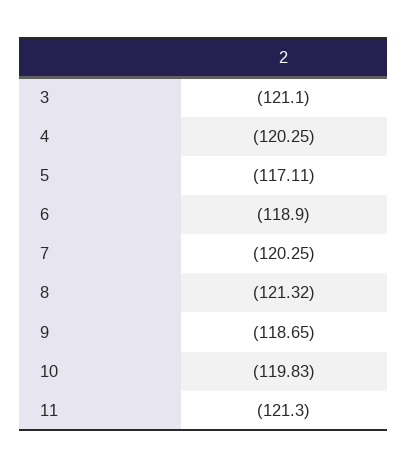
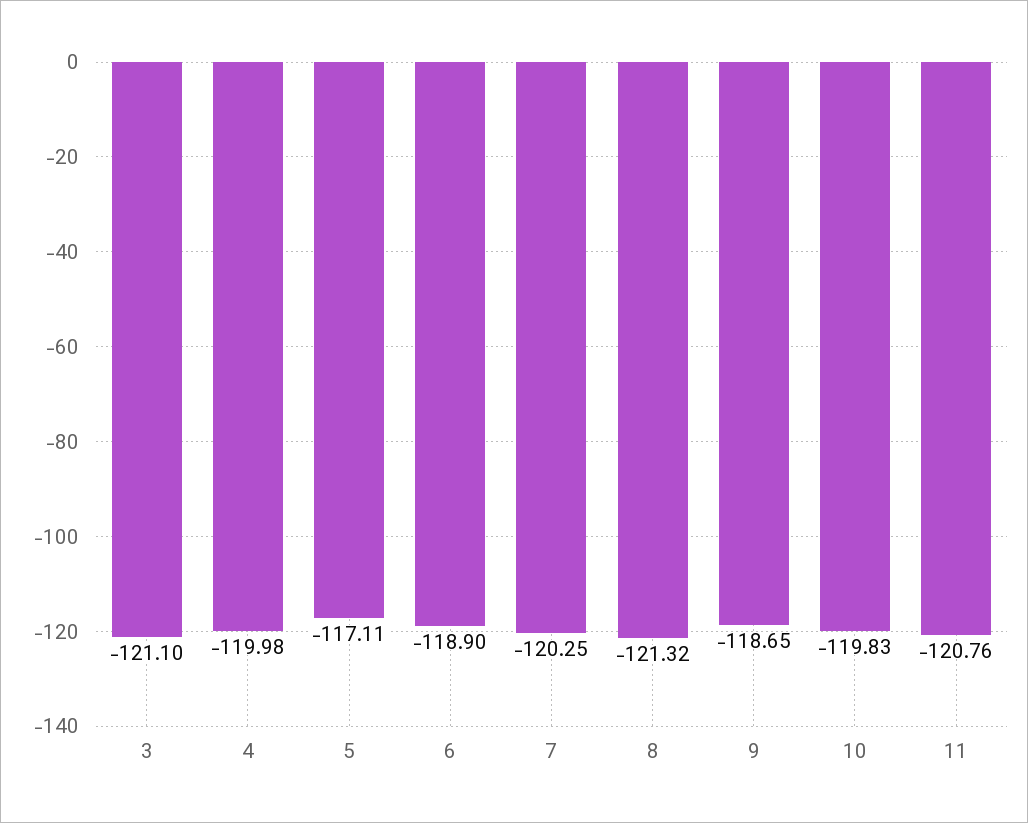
  {
    "3": -121.1,
-   "4": -120.25,
+   "4": -119.98,
    "5": -117.11,
    "6": -118.9,
    "7": -120.25,
    "8": -121.32,
    "9": -118.65,
    "10": -119.83,
-   "11": -121.3
+   "11": -120.76
  }

